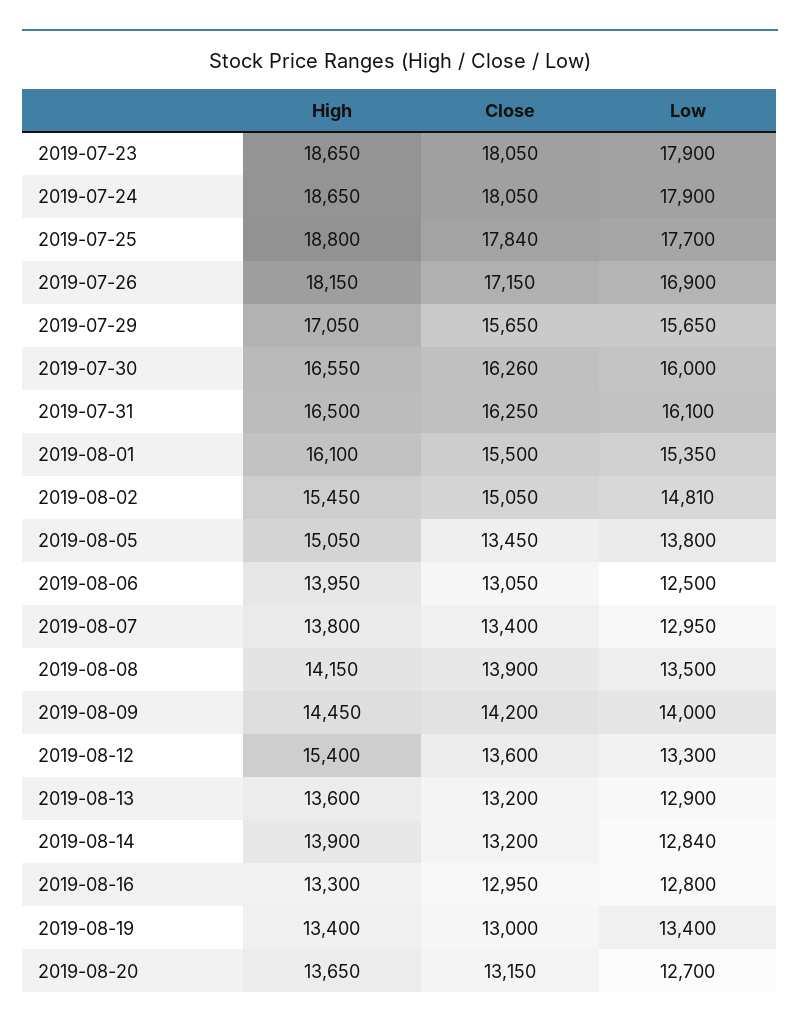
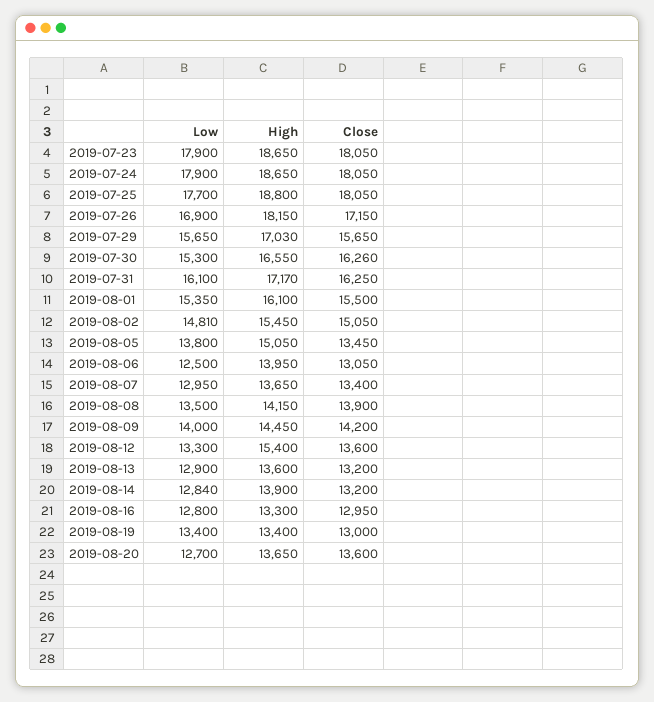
  {
    "High": {
      "2019-07-23": 18650,
      "2019-07-24": 18650,
      "2019-07-25": 18800,
      "2019-07-26": 18150,
-     "2019-07-29": 17050,
+     "2019-07-29": 17030,
      "2019-07-30": 16550,
-     "2019-07-31": 16500,
+     "2019-07-31": 17170,
      "2019-08-01": 16100,
      "2019-08-02": 15450,
      "2019-08-05": 15050,
      "2019-08-06": 13950,
-     "2019-08-07": 13800,
+     "2019-08-07": 13650,
      "2019-08-08": 14150,
      "2019-08-09": 14450,
      "2019-08-12": 15400,
      "2019-08-13": 13600,
      "2019-08-14": 13900,
      "2019-08-16": 13300,
      "2019-08-19": 13400,
      "2019-08-20": 13650
    },
    "Close": {
      "2019-07-23": 18050,
      "2019-07-24": 18050,
-     "2019-07-25": 17840,
+     "2019-07-25": 18050,
      "2019-07-26": 17150,
      "2019-07-29": 15650,
      "2019-07-30": 16260,
      "2019-07-31": 16250,
      "2019-08-01": 15500,
      "2019-08-02": 15050,
      "2019-08-05": 13450,
      "2019-08-06": 13050,
      "2019-08-07": 13400,
      "2019-08-08": 13900,
      "2019-08-09": 14200,
      "2019-08-12": 13600,
      "2019-08-13": 13200,
      "2019-08-14": 13200,
      "2019-08-16": 12950,
      "2019-08-19": 13000,
-     "2019-08-20": 13150
+     "2019-08-20": 13600
    },
    "Low": {
      "2019-07-23": 17900,
      "2019-07-24": 17900,
      "2019-07-25": 17700,
      "2019-07-26": 16900,
      "2019-07-29": 15650,
-     "2019-07-30": 16000,
+     "2019-07-30": 15300,
      "2019-07-31": 16100,
      "2019-08-01": 15350,
      "2019-08-02": 14810,
      "2019-08-05": 13800,
      "2019-08-06": 12500,
      "2019-08-07": 12950,
      "2019-08-08": 13500,
      "2019-08-09": 14000,
      "2019-08-12": 13300,
      "2019-08-13": 12900,
      "2019-08-14": 12840,
      "2019-08-16": 12800,
      "2019-08-19": 13400,
      "2019-08-20": 12700
    }
  }

